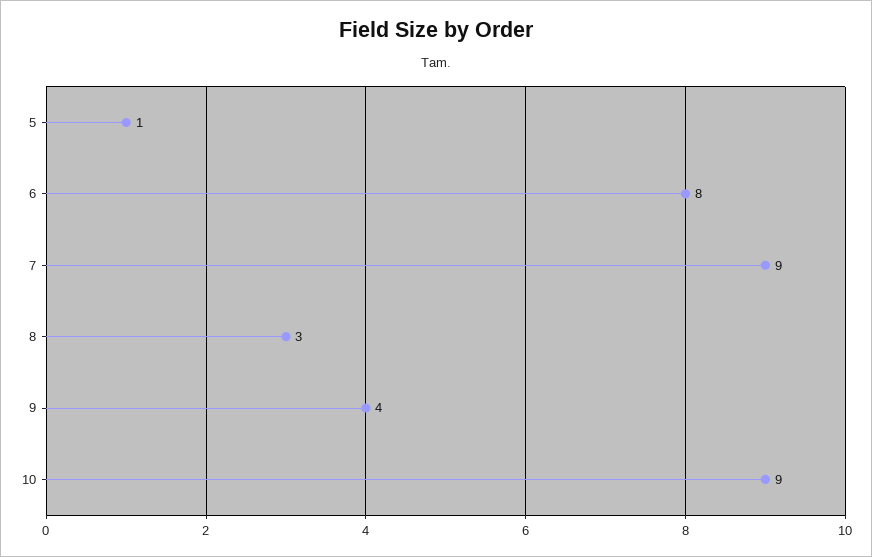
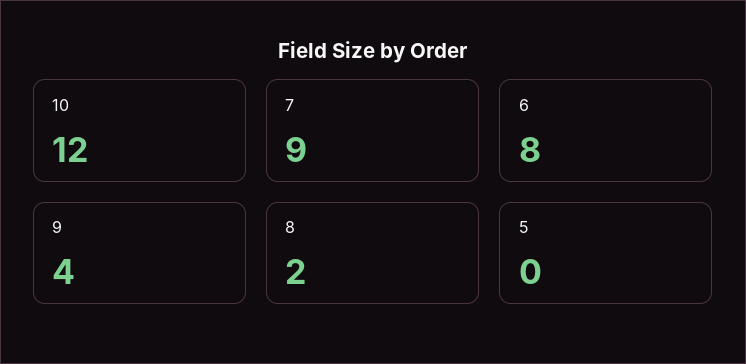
  {
-   "5": 1,
+   "5": 0,
    "6": 8,
    "7": 9,
-   "8": 3,
+   "8": 2,
    "9": 4,
-   "10": 9
+   "10": 12
  }

